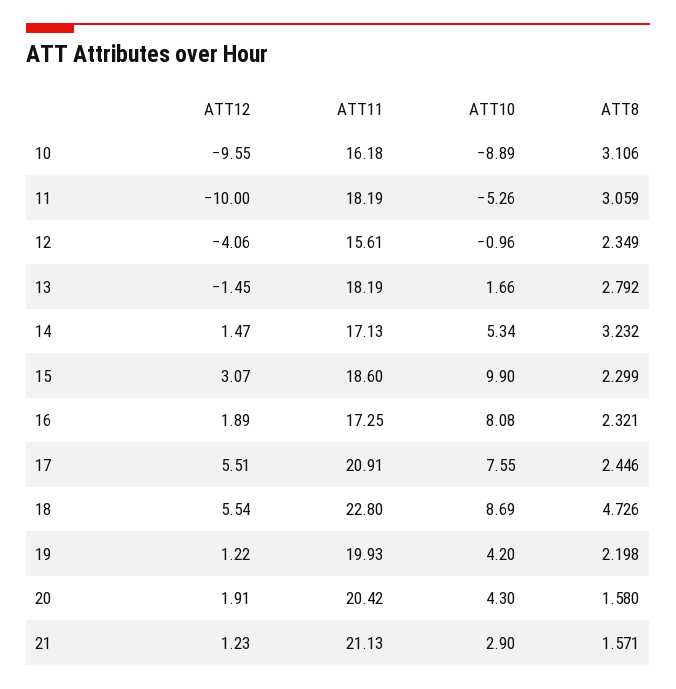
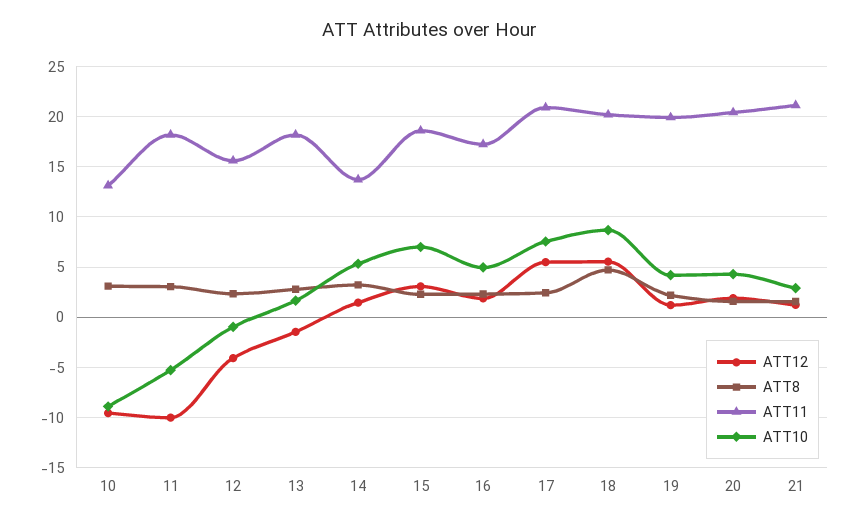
  {
    "ATT12": {
      "10": -9.55,
      "11": -10,
      "12": -4.06,
      "13": -1.45,
      "14": 1.47,
      "15": 3.07,
      "16": 1.89,
      "17": 5.51,
      "18": 5.54,
      "19": 1.22,
      "20": 1.91,
      "21": 1.23
    },
    "ATT11": {
-     "10": 16.18,
+     "10": 13,
      "11": 18.19,
      "12": 15.61,
      "13": 18.19,
-     "14": 17.13,
+     "14": 14,
      "15": 18.6,
      "16": 17.25,
      "17": 20.91,
-     "18": 22.8,
+     "18": 20,
      "19": 19.93,
      "20": 20.42,
      "21": 21.13
    },
    "ATT10": {
      "10": -8.89,
      "11": -5.26,
      "12": -0.96,
      "13": 1.66,
      "14": 5.34,
-     "15": 9.9,
+     "15": 7,
-     "16": 8.08,
+     "16": 5,
      "17": 7.55,
      "18": 8.69,
      "19": 4.2,
      "20": 4.3,
      "21": 2.9
    },
    "ATT8": {
      "10": 3.106,
      "11": 3.059,
      "12": 2.349,
      "13": 2.792,
      "14": 3.232,
      "15": 2.299,
      "16": 2.321,
      "17": 2.446,
      "18": 4.726,
      "19": 2.198,
      "20": 1.58,
      "21": 1.571
    }
  }

